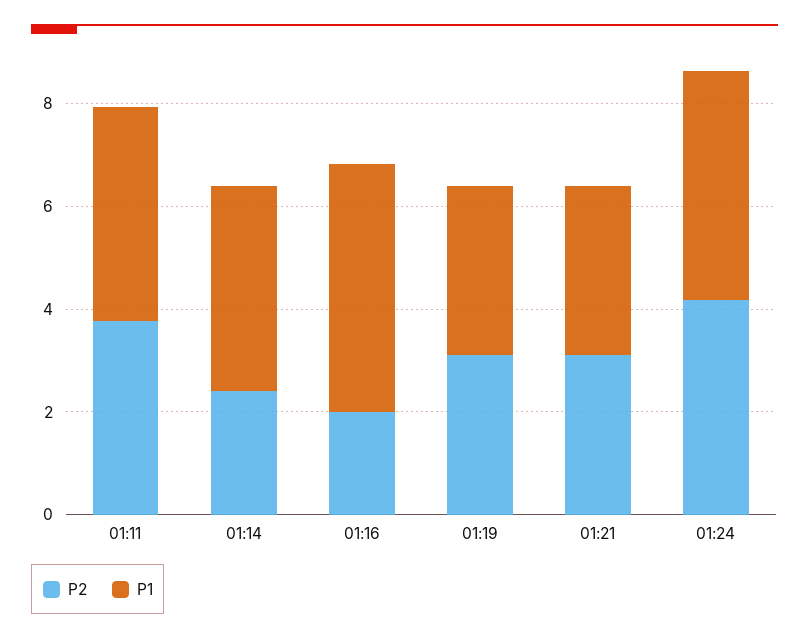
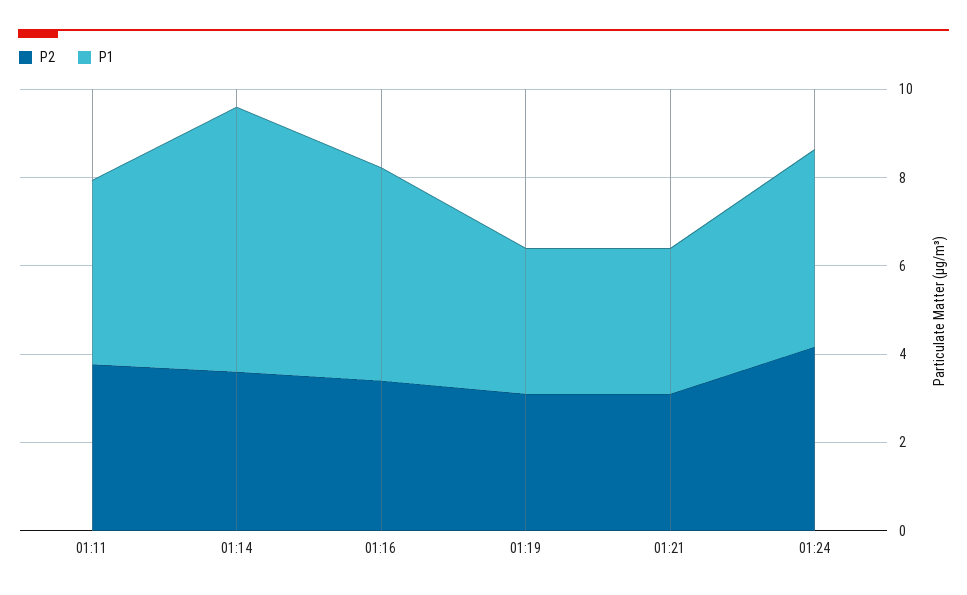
  {
    "P2": {
      "01:11": 4,
-     "01:14": 2.5,
+     "01:14": 3.5,
-     "01:16": 2,
+     "01:16": 3.5,
      "01:19": 3,
      "01:21": 3,
      "01:24": 4
    },
    "P1": {
      "01:11": 4,
-     "01:14": 4,
+     "01:14": 6,
      "01:16": 5,
      "01:19": 3.5,
      "01:21": 3.5,
      "01:24": 4.5
    }
  }

